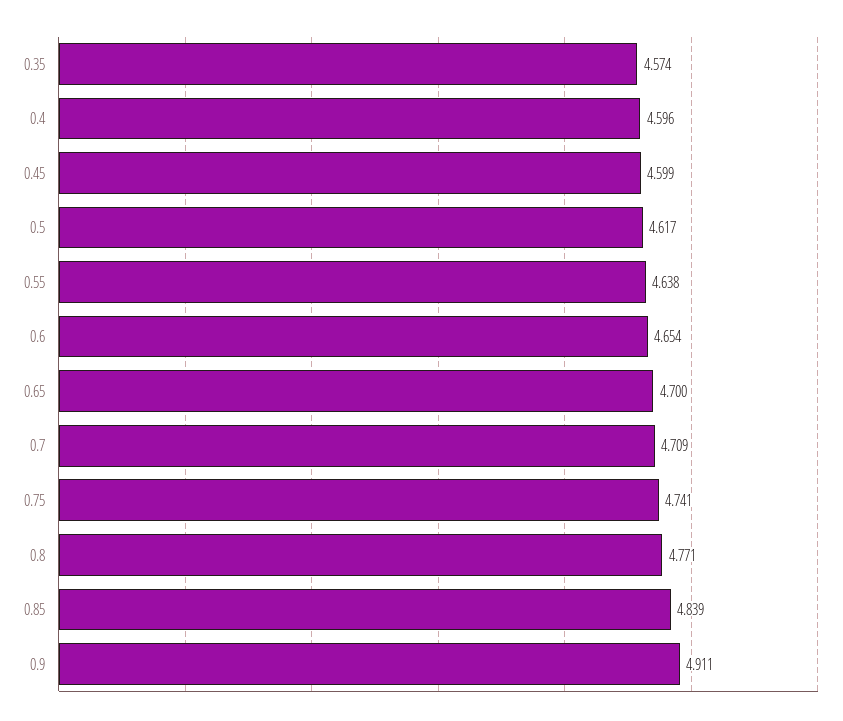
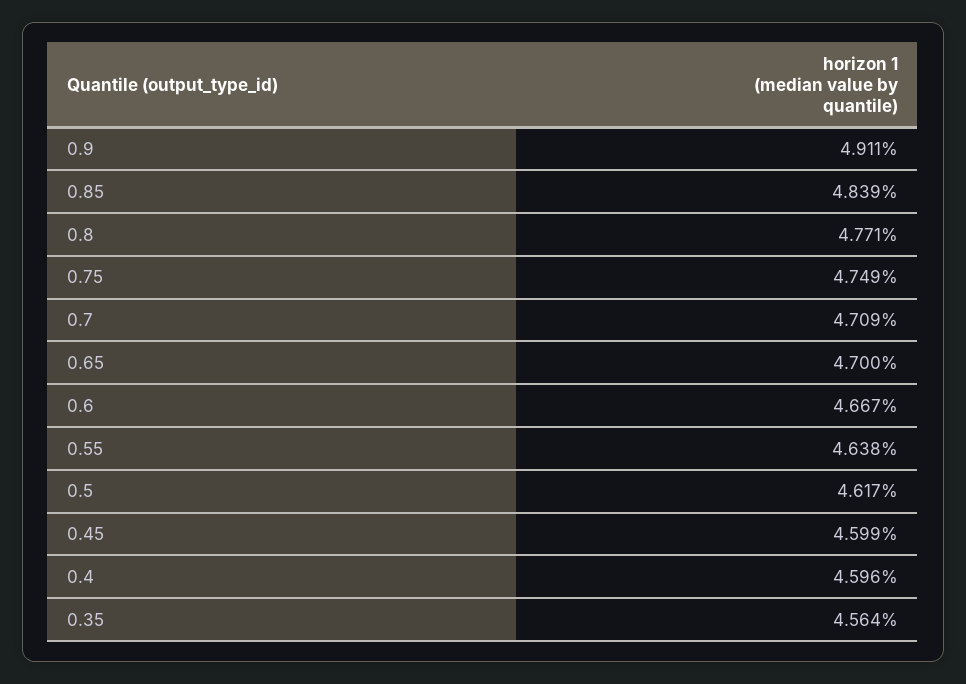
  {
-   "0.35": 4.574,
+   "0.35": 4.564,
    "0.4": 4.596,
    "0.45": 4.599,
    "0.5": 4.617,
    "0.55": 4.638,
-   "0.6": 4.654,
+   "0.6": 4.667,
    "0.65": 4.7,
    "0.7": 4.709,
-   "0.75": 4.741,
+   "0.75": 4.749,
    "0.8": 4.771,
    "0.85": 4.839,
    "0.9": 4.911
  }

